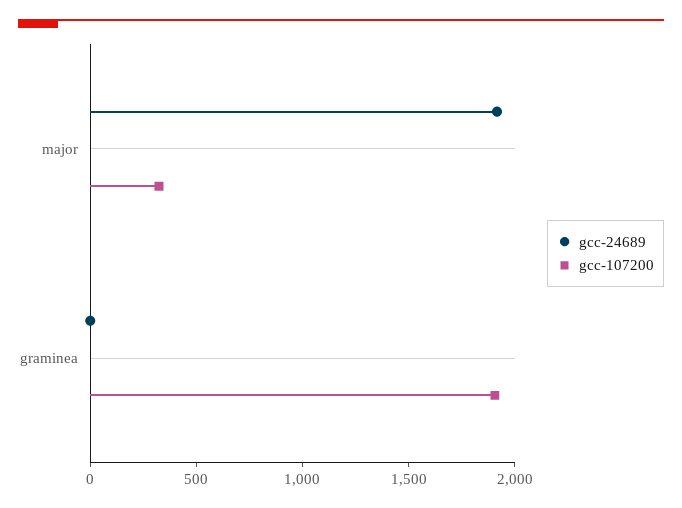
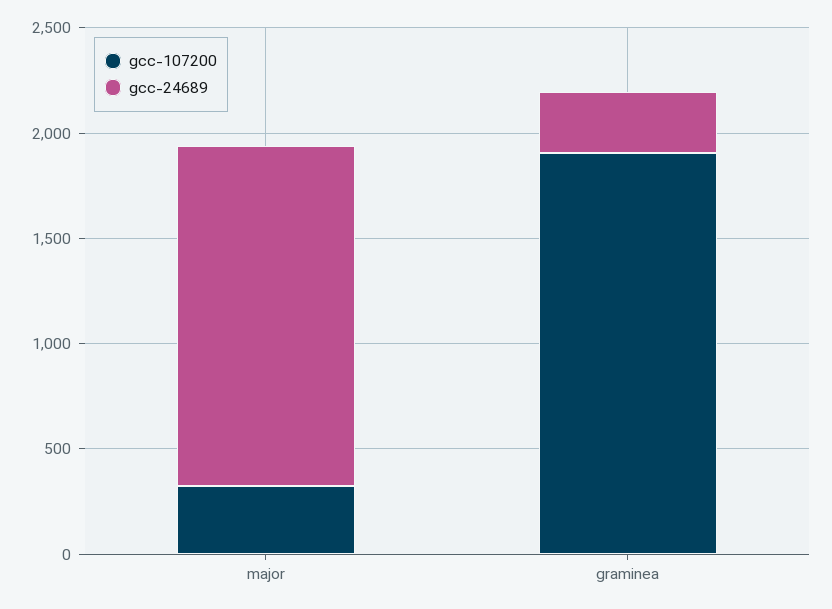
  {
    "gcc-24689": {
-     "major": 1900,
+     "major": 1600,
-     "graminea": 0
+     "graminea": 300
    },
    "gcc-107200": {
      "major": 300,
      "graminea": 1900
    }
  }

